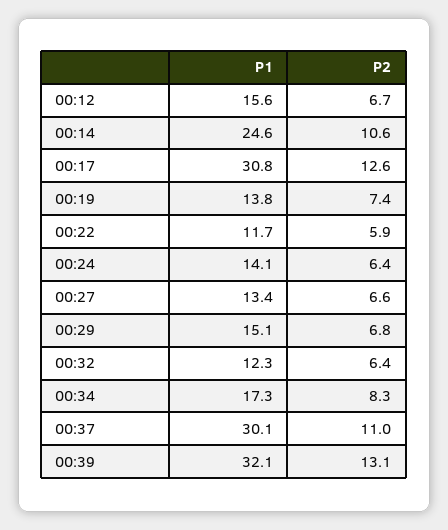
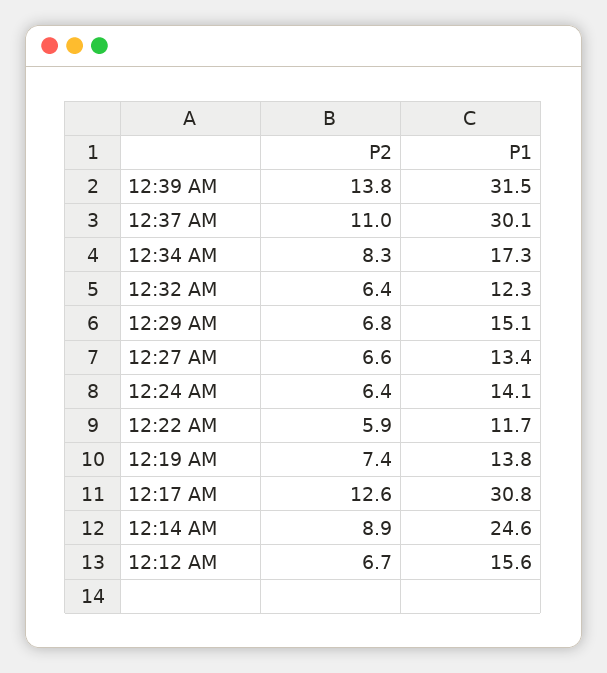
  {
    "P1": {
      "00:12": 15.6,
      "00:14": 24.6,
      "00:17": 30.8,
      "00:19": 13.8,
      "00:22": 11.7,
      "00:24": 14.1,
      "00:27": 13.4,
      "00:29": 15.1,
      "00:32": 12.3,
      "00:34": 17.3,
      "00:37": 30.1,
-     "00:39": 32.1
+     "00:39": 31.5
    },
    "P2": {
      "00:12": 6.7,
-     "00:14": 10.6,
+     "00:14": 8.9,
      "00:17": 12.6,
      "00:19": 7.4,
      "00:22": 5.9,
      "00:24": 6.4,
      "00:27": 6.6,
      "00:29": 6.8,
      "00:32": 6.4,
      "00:34": 8.3,
      "00:37": 11,
-     "00:39": 13.1
+     "00:39": 13.8
    }
  }

